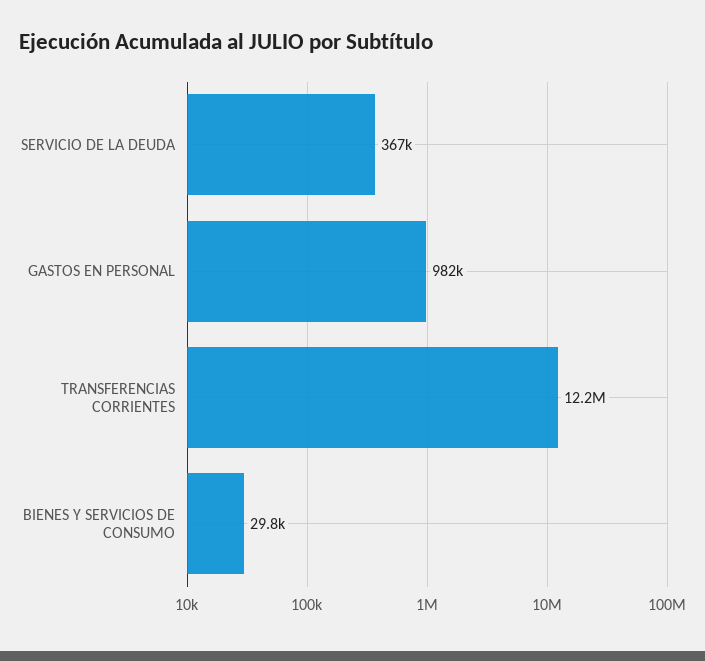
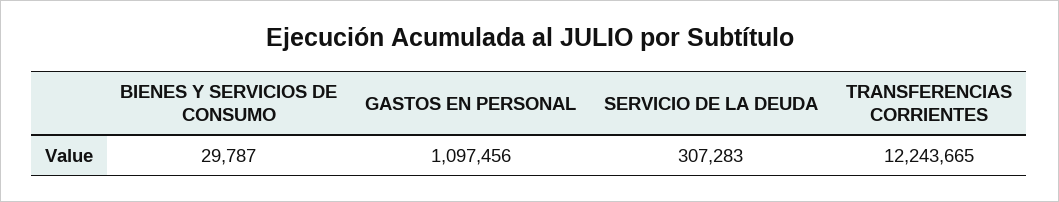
  {
-   "SERVICIO DE LA DEUDA": 367000,
+   "SERVICIO DE LA DEUDA": 307283,
-   "GASTOS EN PERSONAL": 982000,
+   "GASTOS EN PERSONAL": 1097456,
    "TRANSFERENCIAS CORRIENTES": 12243665,
    "BIENES Y SERVICIOS DE CONSUMO": 29787
  }

